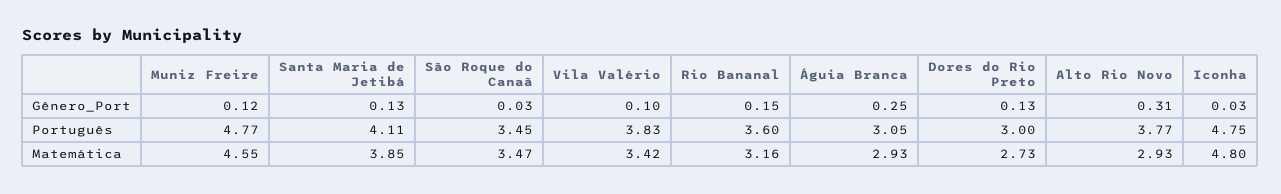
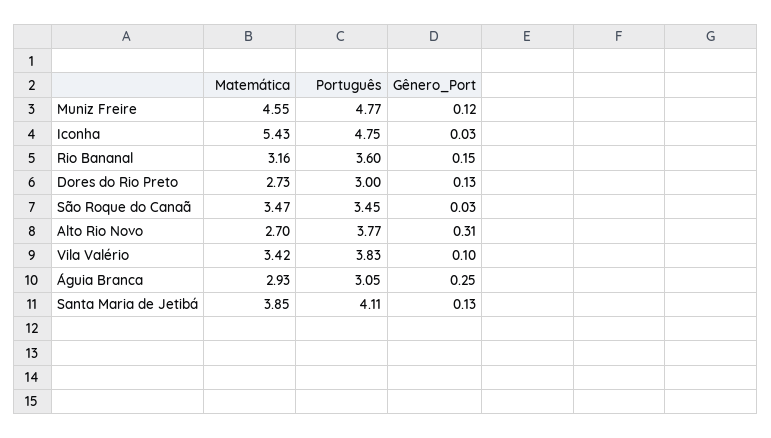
  {
    "Muniz Freire": {
      "Gênero_Port": 0.12,
      "Português": 4.77,
      "Matemática": 4.55
    },
    "Santa Maria de Jetibá": {
      "Gênero_Port": 0.13,
      "Português": 4.11,
      "Matemática": 3.85
    },
    "São Roque do Canaã": {
      "Gênero_Port": 0.03,
      "Português": 3.45,
      "Matemática": 3.47
    },
    "Vila Valério": {
      "Gênero_Port": 0.1,
      "Português": 3.83,
      "Matemática": 3.42
    },
    "Rio Bananal": {
      "Gênero_Port": 0.15,
      "Português": 3.6,
      "Matemática": 3.16
    },
    "Águia Branca": {
      "Gênero_Port": 0.25,
      "Português": 3.05,
      "Matemática": 2.93
    },
    "Dores do Rio Preto": {
      "Gênero_Port": 0.13,
      "Português": 3,
      "Matemática": 2.73
    },
    "Alto Rio Novo": {
      "Gênero_Port": 0.31,
      "Português": 3.77,
-     "Matemática": 2.93
+     "Matemática": 2.7
    },
    "Iconha": {
      "Gênero_Port": 0.03,
      "Português": 4.75,
-     "Matemática": 4.8
+     "Matemática": 5.43
    }
  }

